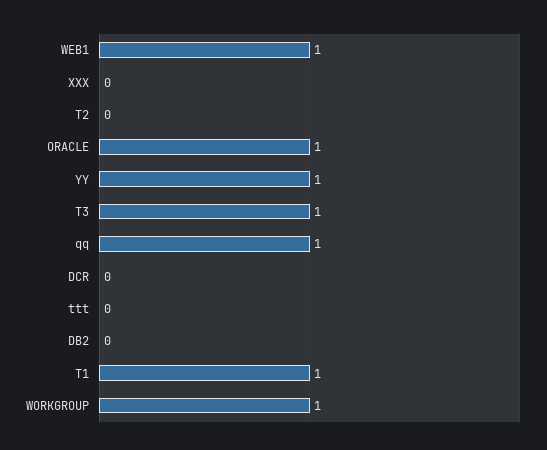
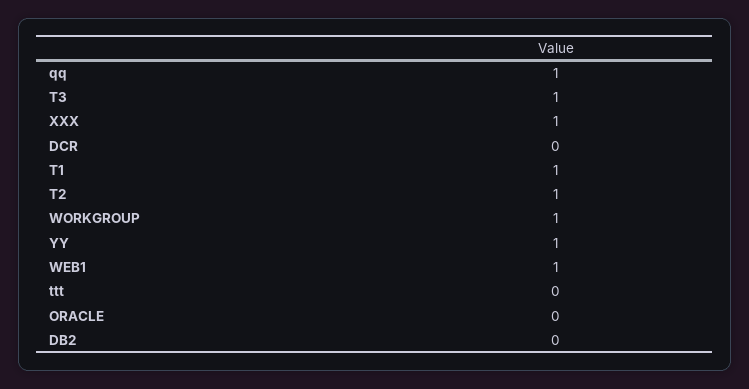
  {
    "WEB1": 1,
-   "XXX": 0,
+   "XXX": 1,
-   "T2": 0,
+   "T2": 1,
-   "ORACLE": 1,
+   "ORACLE": 0,
    "YY": 1,
    "T3": 1,
    "qq": 1,
    "DCR": 0,
    "ttt": 0,
    "DB2": 0,
    "T1": 1,
    "WORKGROUP": 1
  }

